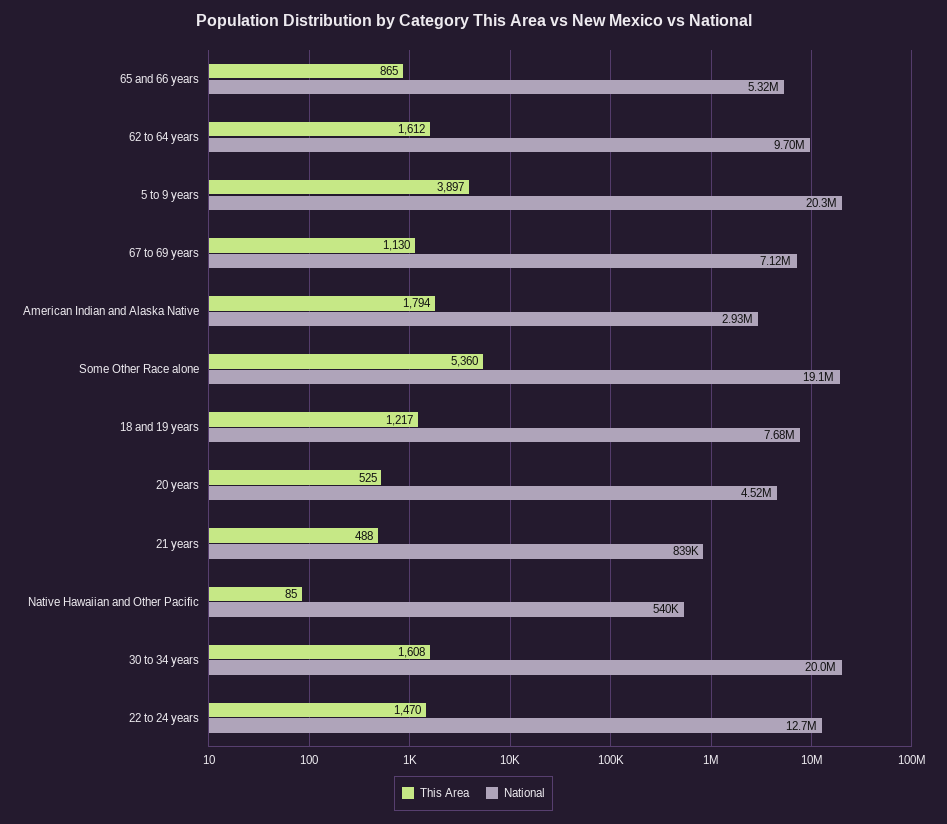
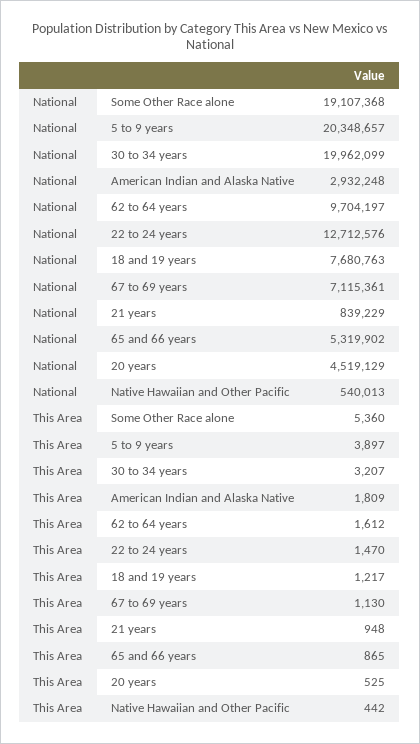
  {
    "This Area": {
      "65 and 66 years": 865,
      "62 to 64 years": 1612,
      "5 to 9 years": 3897,
      "67 to 69 years": 1130,
-     "American Indian and Alaska Native": 1794,
+     "American Indian and Alaska Native": 1809,
      "Some Other Race alone": 5360,
      "18 and 19 years": 1217,
      "20 years": 525,
-     "21 years": 488,
+     "21 years": 948,
-     "Native Hawaiian and Other Pacific": 85,
+     "Native Hawaiian and Other Pacific": 442,
-     "30 to 34 years": 1608,
+     "30 to 34 years": 3207,
      "22 to 24 years": 1470
    },
    "National": {
      "65 and 66 years": 5319902,
      "62 to 64 years": 9704197,
      "5 to 9 years": 20348657,
      "67 to 69 years": 7115361,
      "American Indian and Alaska Native": 2932248,
      "Some Other Race alone": 19107368,
      "18 and 19 years": 7680763,
      "20 years": 4519129,
      "21 years": 839229,
      "Native Hawaiian and Other Pacific": 540013,
      "30 to 34 years": 19962099,
      "22 to 24 years": 12712576
    }
  }

